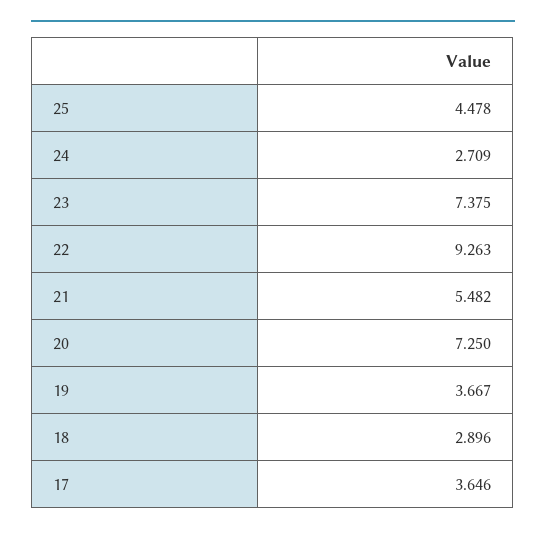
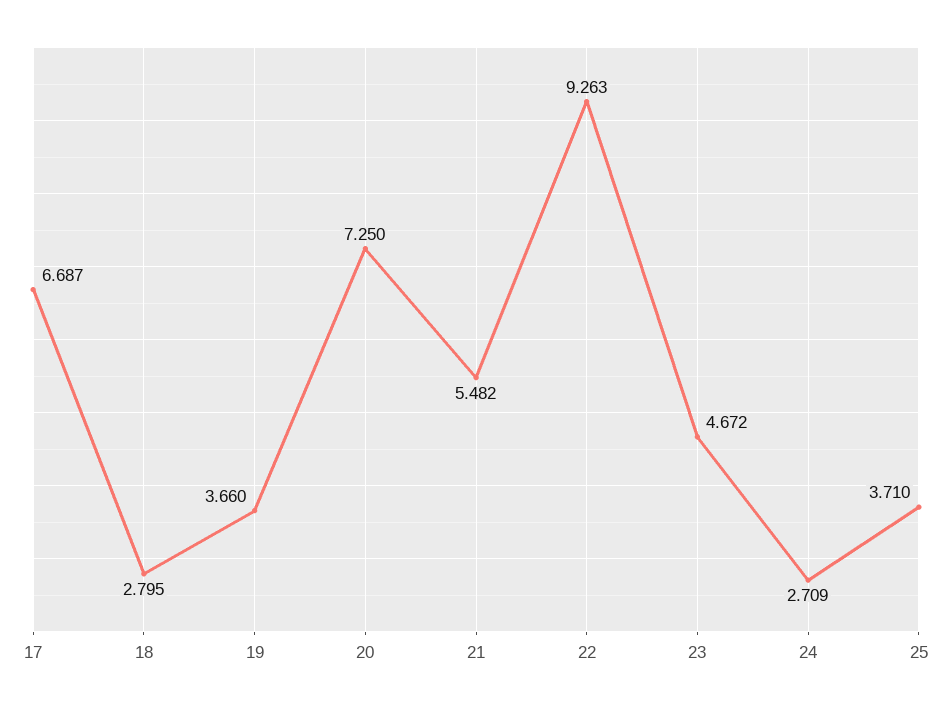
  {
-   "25": 4.478,
+   "25": 3.71,
    "24": 2.709,
-   "23": 7.375,
+   "23": 4.672,
    "22": 9.263,
    "21": 5.482,
    "20": 7.25,
-   "19": 3.667,
+   "19": 3.66,
-   "18": 2.896,
+   "18": 2.795,
-   "17": 3.646
+   "17": 6.687
  }

